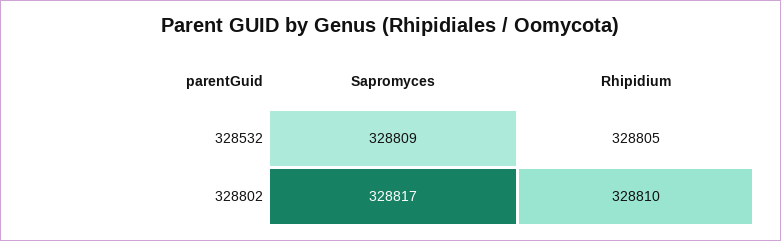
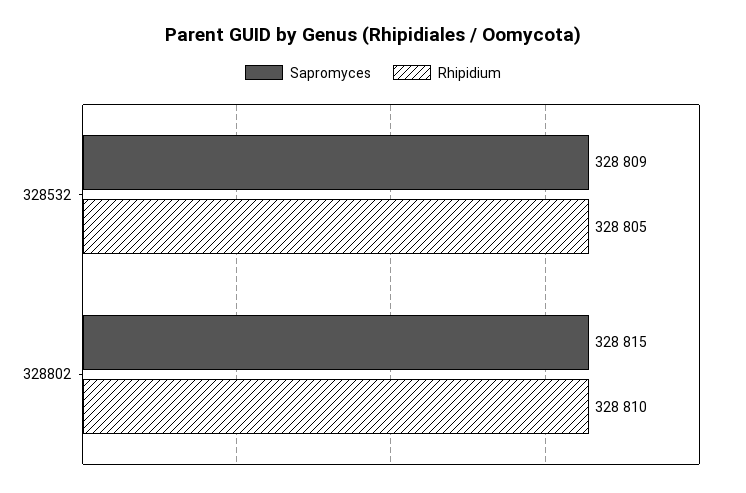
  {
    "Sapromyces": {
      "328532": 328809,
-     "328802": 328817
+     "328802": 328815
    },
    "Rhipidium": {
      "328532": 328805,
      "328802": 328810
    }
  }

